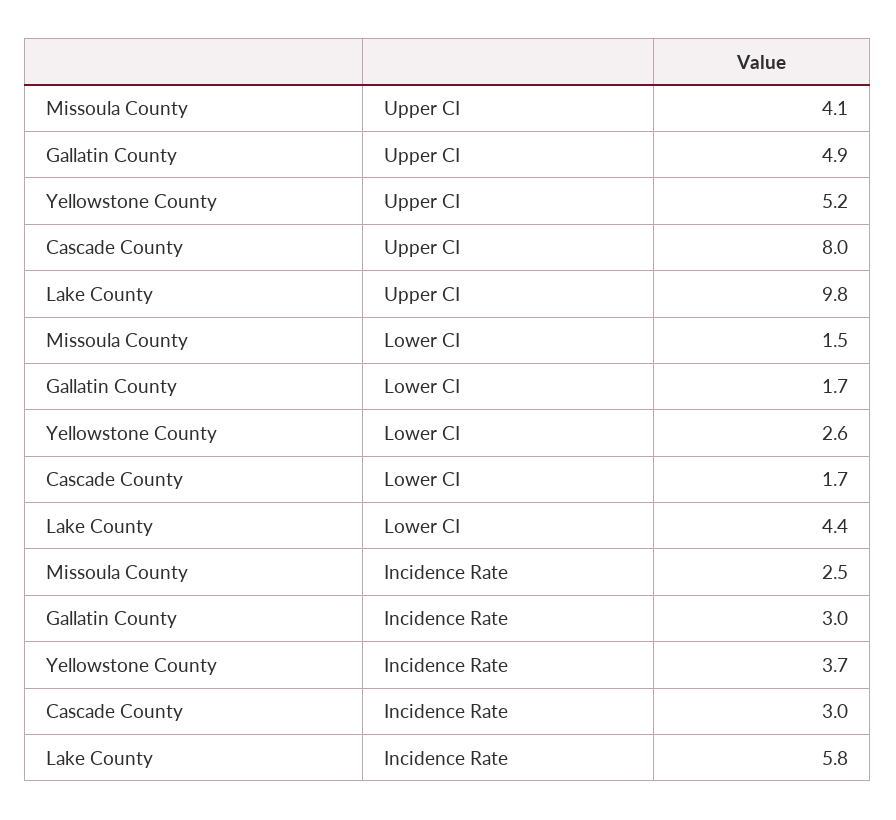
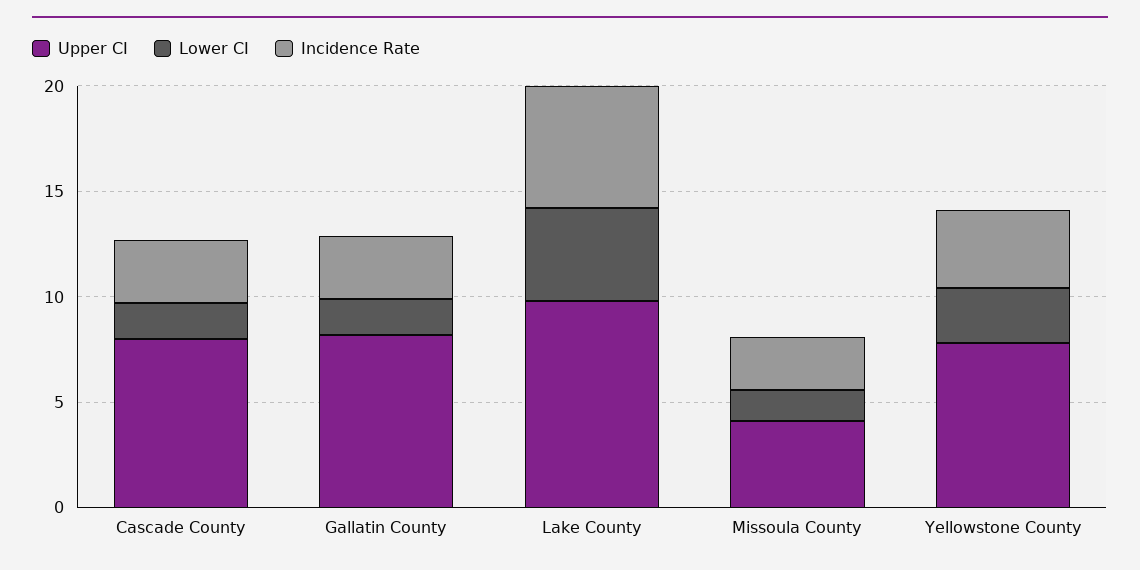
  {
    "Upper CI": {
      "Missoula County": 4.1,
-     "Gallatin County": 4.9,
+     "Gallatin County": 8,
-     "Yellowstone County": 5.2,
+     "Yellowstone County": 8,
      "Cascade County": 8,
      "Lake County": 9.8
    },
    "Lower CI": {
      "Missoula County": 1.5,
      "Gallatin County": 1.7,
      "Yellowstone County": 2.6,
      "Cascade County": 1.7,
      "Lake County": 4.4
    },
    "Incidence Rate": {
      "Missoula County": 2.5,
      "Gallatin County": 3,
      "Yellowstone County": 3.7,
      "Cascade County": 3,
      "Lake County": 5.8
    }
  }

